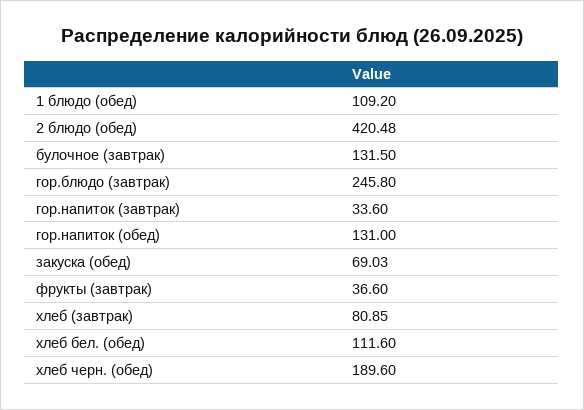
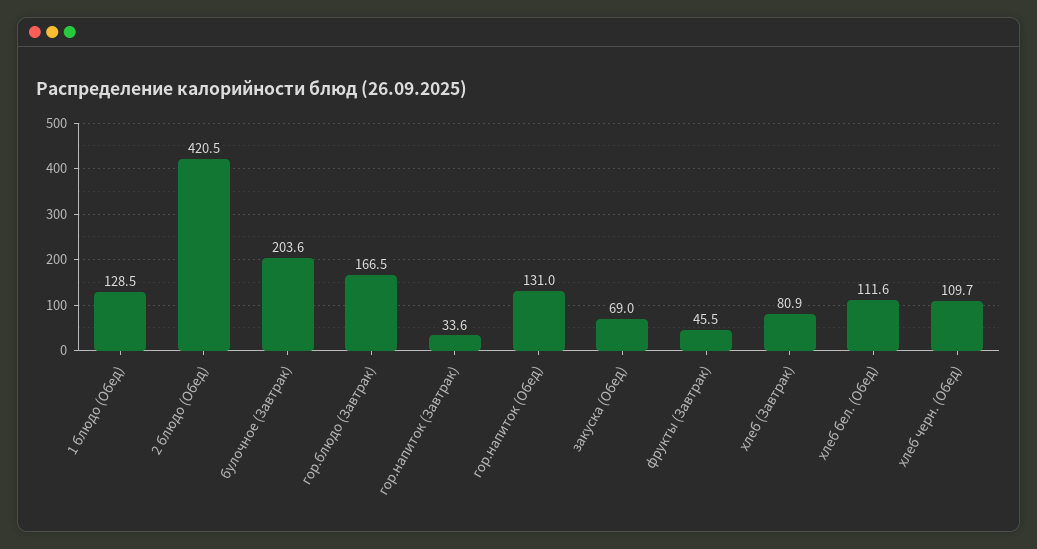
  {
-   "1 блюдо (обед)": 109.2,
+   "1 блюдо (обед)": 128.5,
    "2 блюдо (обед)": 420.48,
-   "булочное (завтрак)": 131.5,
+   "булочное (завтрак)": 203.6,
-   "гор.блюдо (завтрак)": 245.8,
+   "гор.блюдо (завтрак)": 166.5,
    "гор.напиток (завтрак)": 33.6,
    "гор.напиток (обед)": 131,
    "закуска (обед)": 69.03,
-   "фрукты (завтрак)": 36.6,
+   "фрукты (завтрак)": 45.5,
    "хлеб (завтрак)": 80.85,
    "хлеб бел. (обед)": 111.6,
-   "хлеб черн. (обед)": 189.6
+   "хлеб черн. (обед)": 109.7
  }

